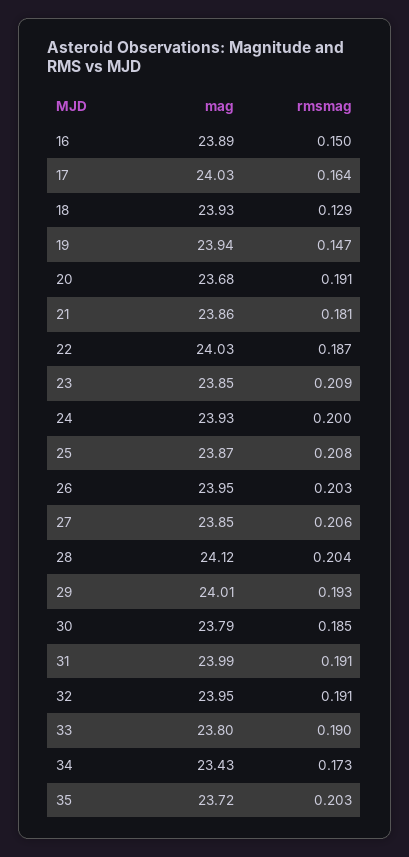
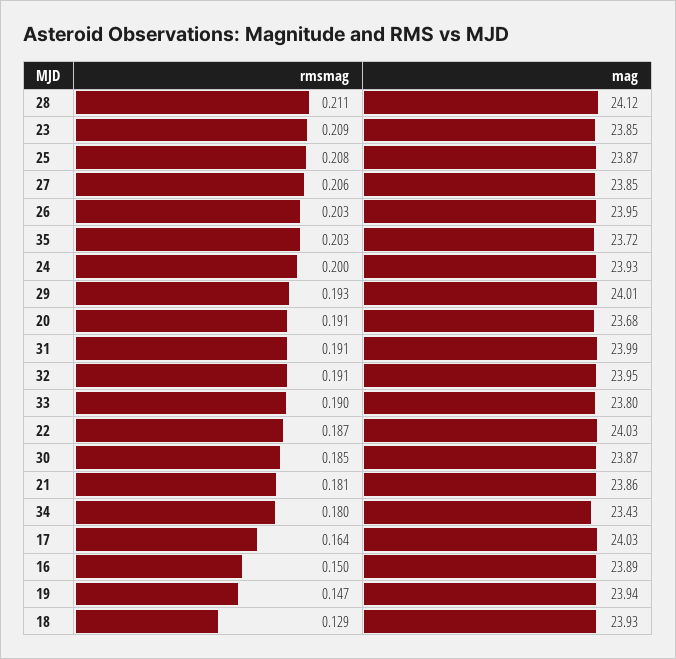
  {
    "mag": {
      "16": 23.89,
      "17": 24.03,
      "18": 23.93,
      "19": 23.94,
      "20": 23.68,
      "21": 23.86,
      "22": 24.03,
      "23": 23.85,
      "24": 23.93,
      "25": 23.87,
      "26": 23.95,
      "27": 23.85,
      "28": 24.12,
      "29": 24.01,
-     "30": 23.79,
+     "30": 23.87,
      "31": 23.99,
      "32": 23.95,
      "33": 23.8,
      "34": 23.43,
      "35": 23.72
    },
    "rmsmag": {
      "16": 0.15,
      "17": 0.164,
      "18": 0.129,
      "19": 0.147,
      "20": 0.191,
      "21": 0.181,
      "22": 0.187,
      "23": 0.209,
      "24": 0.2,
      "25": 0.208,
      "26": 0.203,
      "27": 0.206,
-     "28": 0.204,
+     "28": 0.211,
      "29": 0.193,
      "30": 0.185,
      "31": 0.191,
      "32": 0.191,
      "33": 0.19,
-     "34": 0.173,
+     "34": 0.18,
      "35": 0.203
    }
  }

